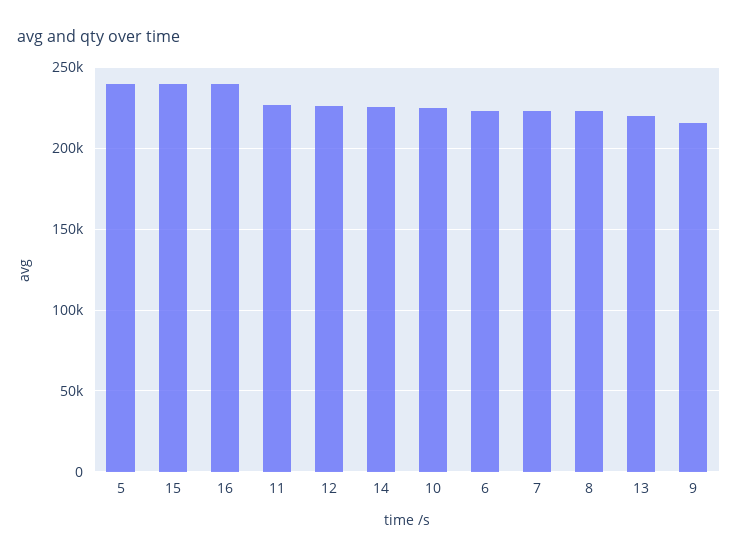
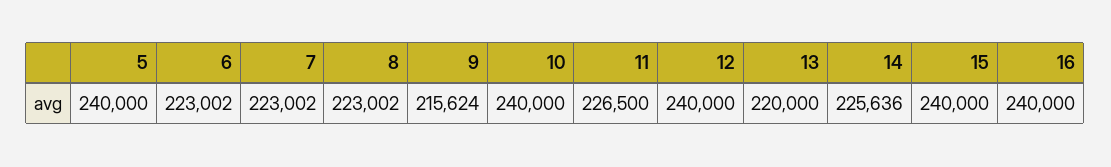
  {
    "5": 240000,
    "15": 240000,
    "16": 240000,
    "11": 226500,
-   "12": 225000,
+   "12": 240000,
    "14": 225636,
-   "10": 225000,
+   "10": 240000,
    "6": 223002,
    "7": 223002,
    "8": 223002,
    "13": 220000,
    "9": 215624
  }

